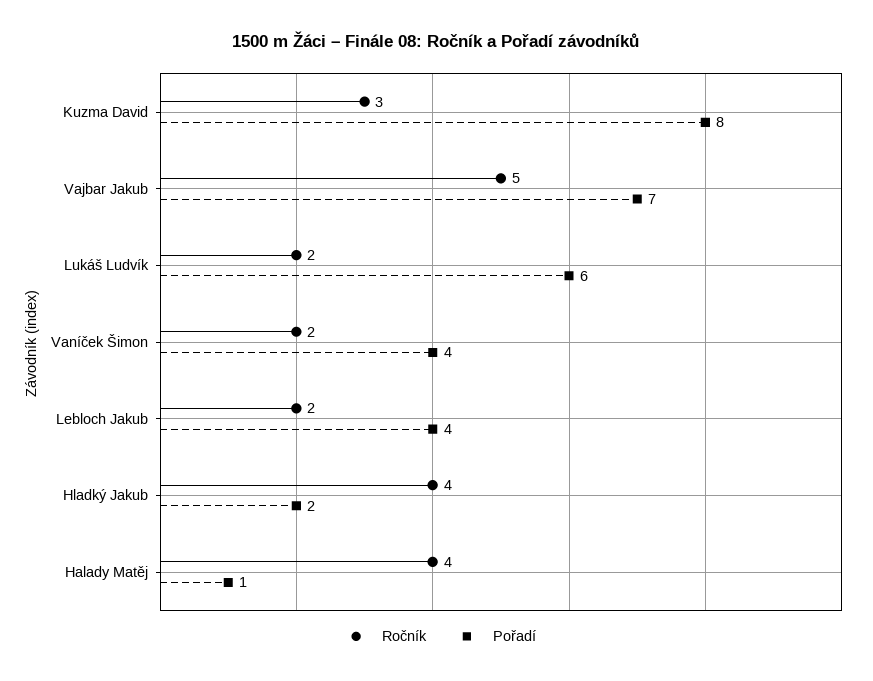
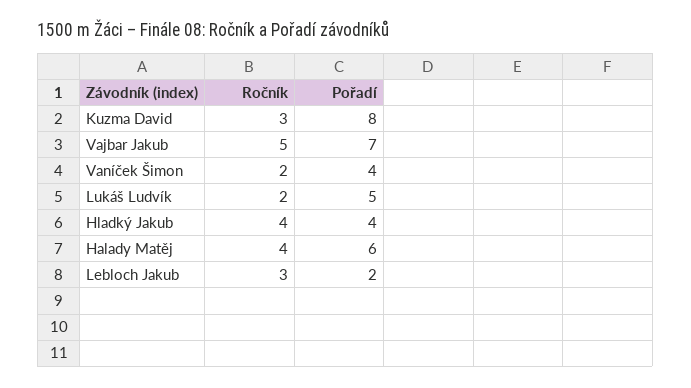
  {
    "Ročník": {
      "Kuzma David": 3,
      "Vajbar Jakub": 5,
      "Lukáš Ludvík": 2,
      "Vaníček Šimon": 2,
-     "Lebloch Jakub": 2,
+     "Lebloch Jakub": 3,
      "Hladký Jakub": 4,
      "Halady Matěj": 4
    },
    "Pořadí": {
      "Kuzma David": 8,
      "Vajbar Jakub": 7,
-     "Lukáš Ludvík": 6,
+     "Lukáš Ludvík": 5,
      "Vaníček Šimon": 4,
-     "Lebloch Jakub": 4,
+     "Lebloch Jakub": 2,
-     "Hladký Jakub": 2,
+     "Hladký Jakub": 4,
-     "Halady Matěj": 1
+     "Halady Matěj": 6
    }
  }

